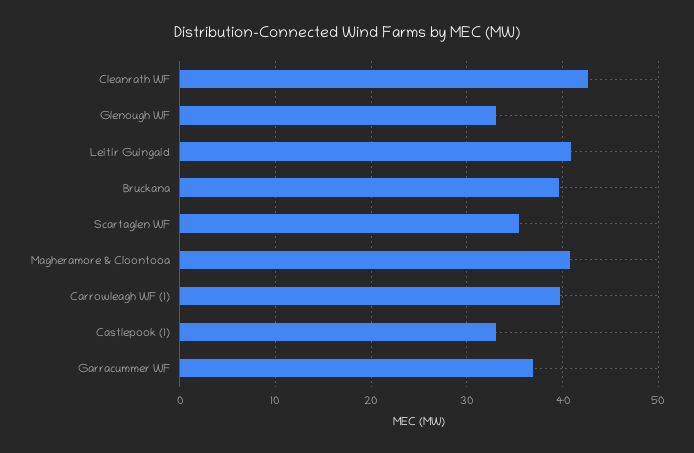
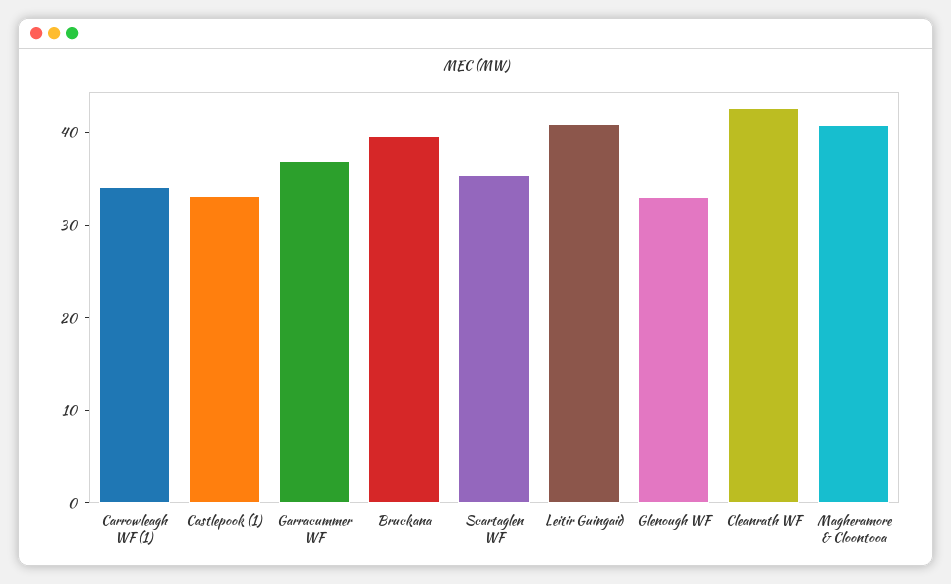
  {
    "Cleanrath WF": 43,
    "Glenough WF": 33,
    "Leitir Guingaid": 41,
    "Bruckana": 40,
    "Scartaglen WF": 35,
    "Magheramore & Cloontooa": 41,
-   "Carrowleagh WF (1)": 40,
+   "Carrowleagh WF (1)": 34,
    "Castlepook (1)": 33,
    "Garracummer WF": 37
  }

